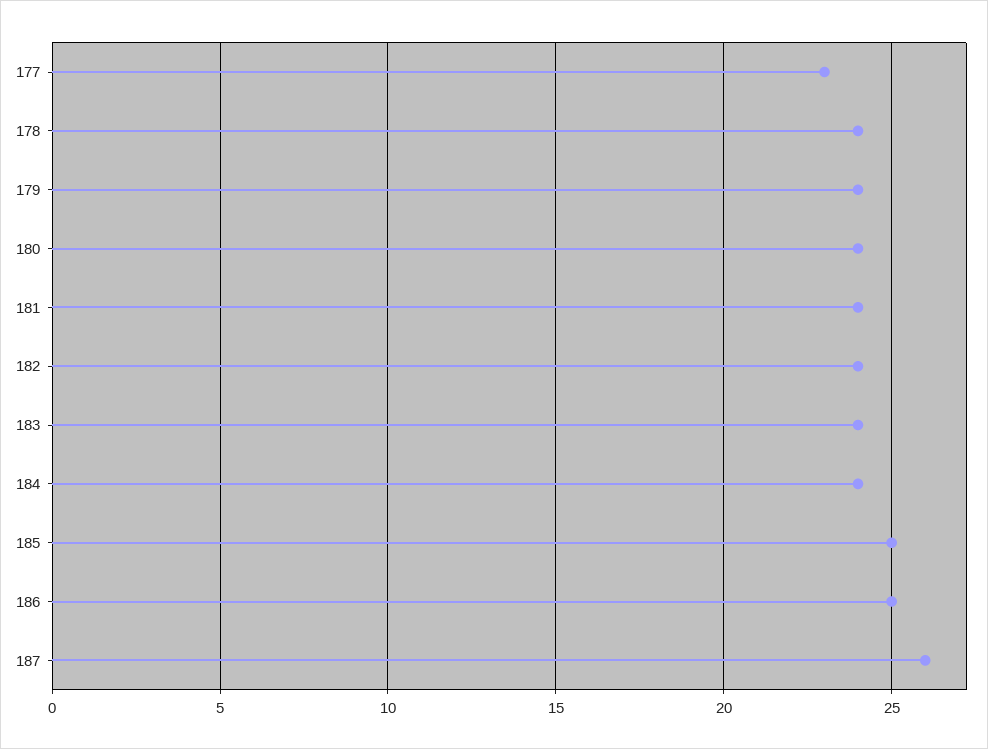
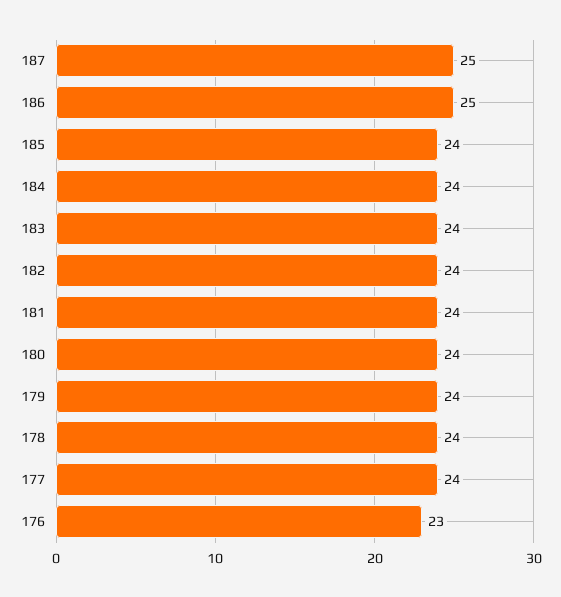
  {
-   "177": 23,
+   "177": 24,
    "178": 24,
    "179": 24,
    "180": 24,
    "181": 24,
    "182": 24,
    "183": 24,
    "184": 24,
-   "185": 25,
+   "185": 24,
    "186": 25,
-   "187": 26
+   "187": 25,
+   "176": 23
  }

